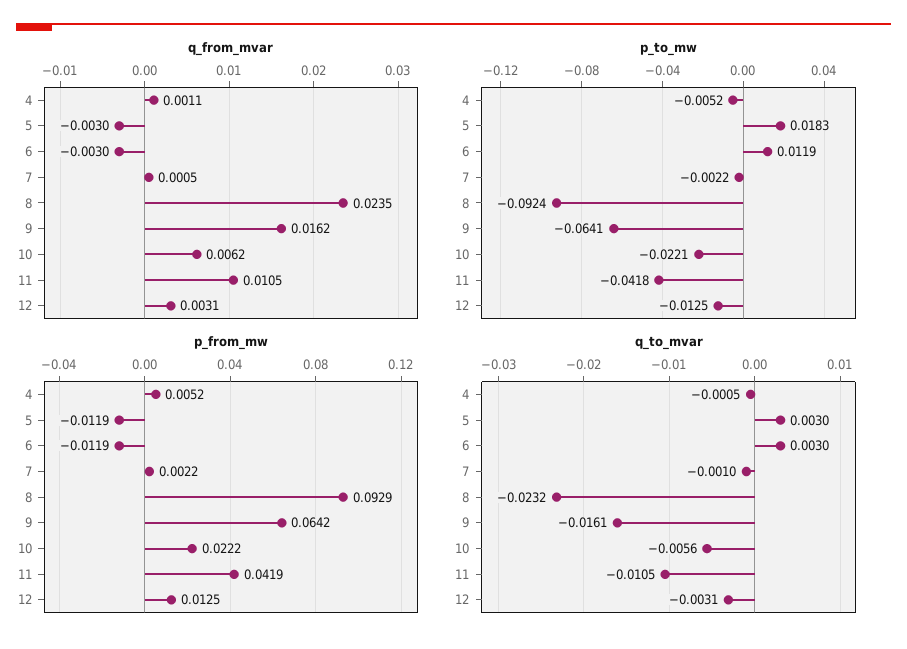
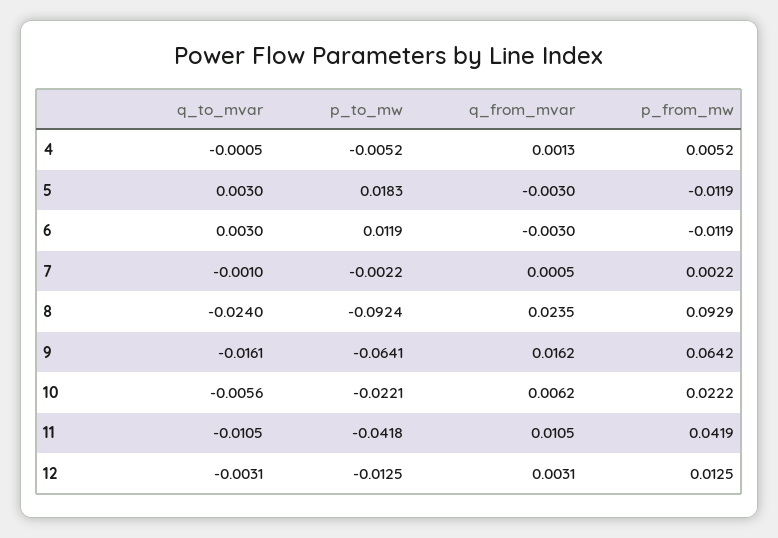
  {
    "q_from_mvar": {
-     "4": 0.0011,
+     "4": 0.0013,
      "5": -0.003,
      "6": -0.003,
      "7": 0.0005,
      "8": 0.0235,
      "9": 0.0162,
      "10": 0.0062,
      "11": 0.0105,
      "12": 0.0031
    },
    "p_to_mw": {
      "4": -0.0052,
      "5": 0.0183,
      "6": 0.0119,
      "7": -0.0022,
      "8": -0.0924,
      "9": -0.0641,
      "10": -0.0221,
      "11": -0.0418,
      "12": -0.0125
    },
    "p_from_mw": {
      "4": 0.0052,
      "5": -0.0119,
      "6": -0.0119,
      "7": 0.0022,
      "8": 0.0929,
      "9": 0.0642,
      "10": 0.0222,
      "11": 0.0419,
      "12": 0.0125
    },
    "q_to_mvar": {
      "4": -0.0005,
      "5": 0.003,
      "6": 0.003,
      "7": -0.001,
-     "8": -0.0232,
+     "8": -0.024,
      "9": -0.0161,
      "10": -0.0056,
      "11": -0.0105,
      "12": -0.0031
    }
  }

